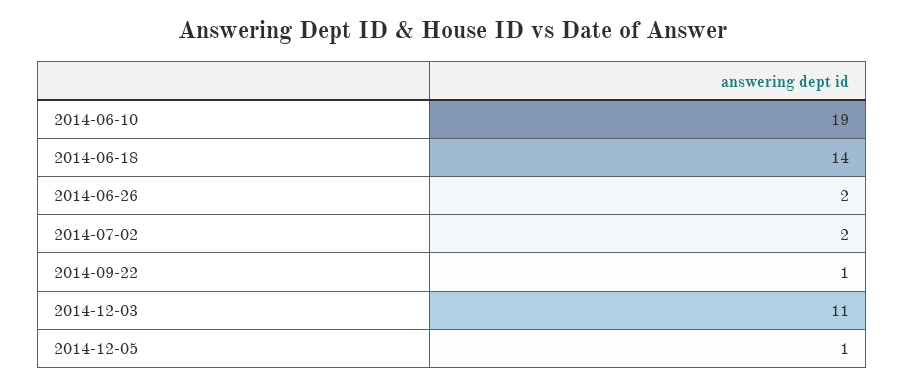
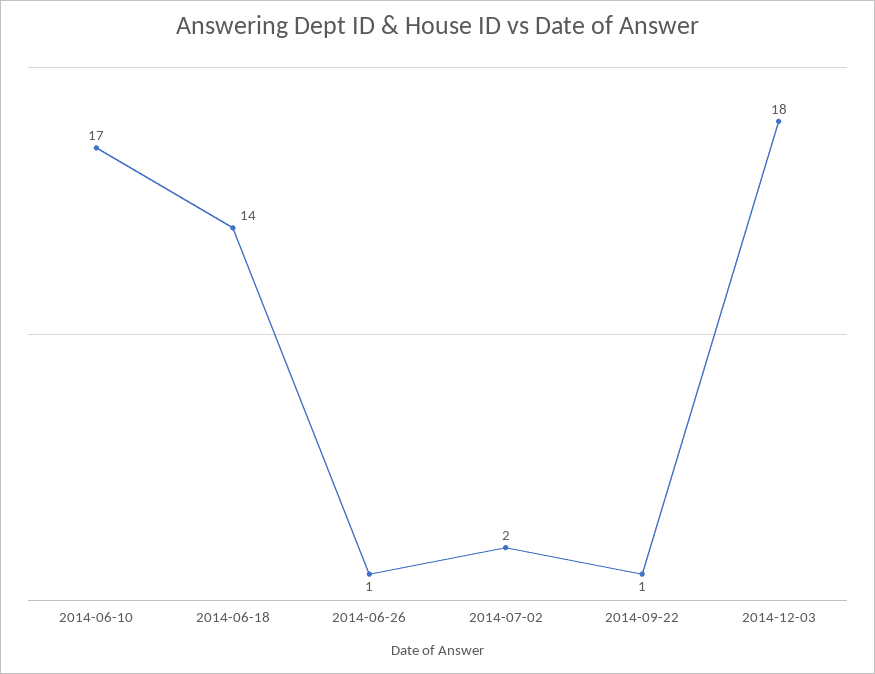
  {
-   "2014-06-10": 19,
+   "2014-06-10": 17,
    "2014-06-18": 14,
-   "2014-06-26": 2,
+   "2014-06-26": 1,
    "2014-07-02": 2,
    "2014-09-22": 1,
-   "2014-12-03": 11,
+   "2014-12-03": 18
-   "2014-12-05": 1
  }

